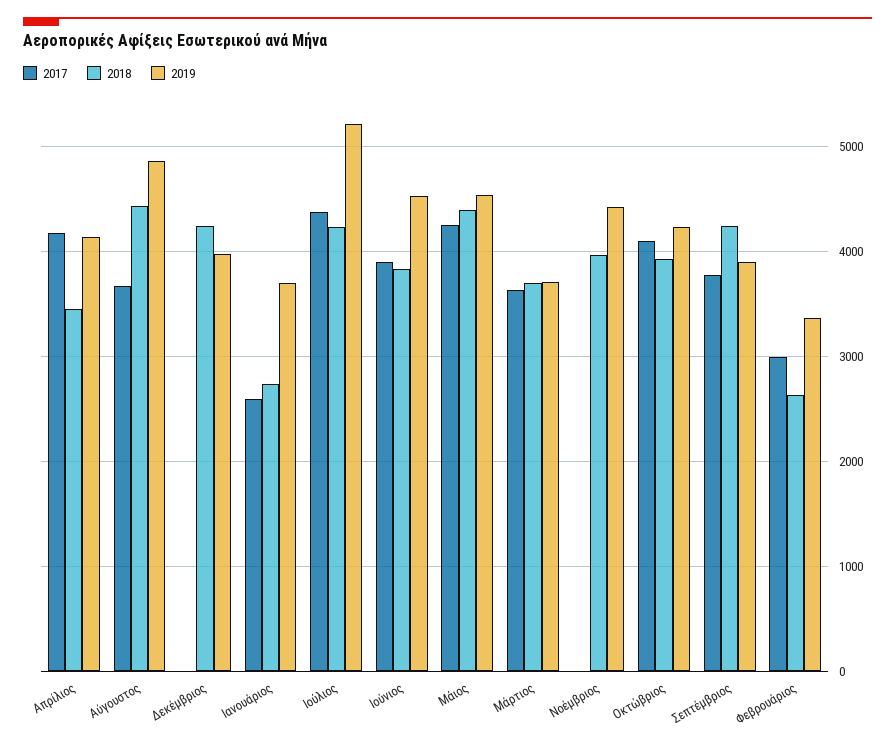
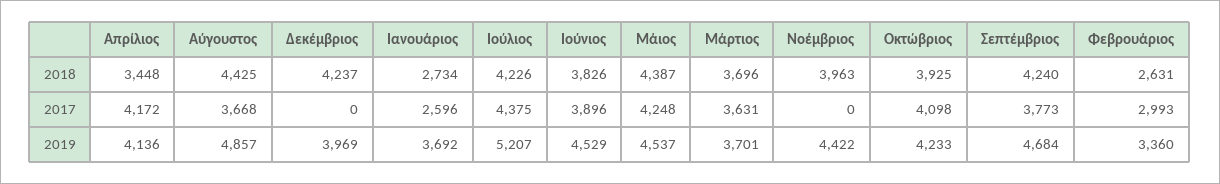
  {
    "2017": {
      "Απρίλιος": 4172,
      "Αύγουστος": 3668,
      "Δεκέμβριος": 0,
      "Ιανουάριος": 2596,
      "Ιούλιος": 4375,
      "Ιούνιος": 3896,
      "Μάιος": 4248,
      "Μάρτιος": 3631,
      "Νοέμβριος": 0,
      "Οκτώβριος": 4098,
      "Σεπτέμβριος": 3773,
      "Φεβρουάριος": 2993
    },
    "2018": {
      "Απρίλιος": 3448,
      "Αύγουστος": 4425,
      "Δεκέμβριος": 4237,
      "Ιανουάριος": 2734,
      "Ιούλιος": 4226,
      "Ιούνιος": 3826,
      "Μάιος": 4387,
      "Μάρτιος": 3696,
      "Νοέμβριος": 3963,
      "Οκτώβριος": 3925,
      "Σεπτέμβριος": 4240,
      "Φεβρουάριος": 2631
    },
    "2019": {
      "Απρίλιος": 4136,
      "Αύγουστος": 4857,
      "Δεκέμβριος": 3969,
      "Ιανουάριος": 3692,
      "Ιούλιος": 5207,
      "Ιούνιος": 4529,
      "Μάιος": 4537,
      "Μάρτιος": 3701,
      "Νοέμβριος": 4422,
      "Οκτώβριος": 4233,
-     "Σεπτέμβριος": 3900,
+     "Σεπτέμβριος": 4684,
      "Φεβρουάριος": 3360
    }
  }

